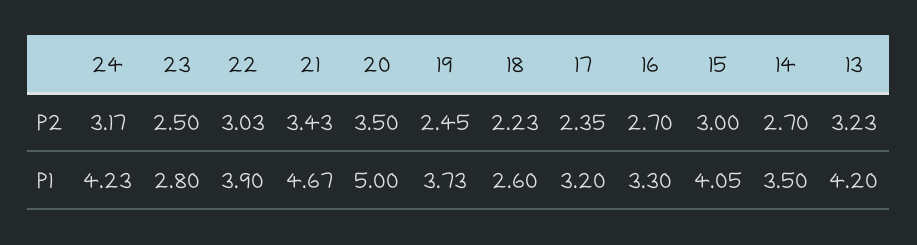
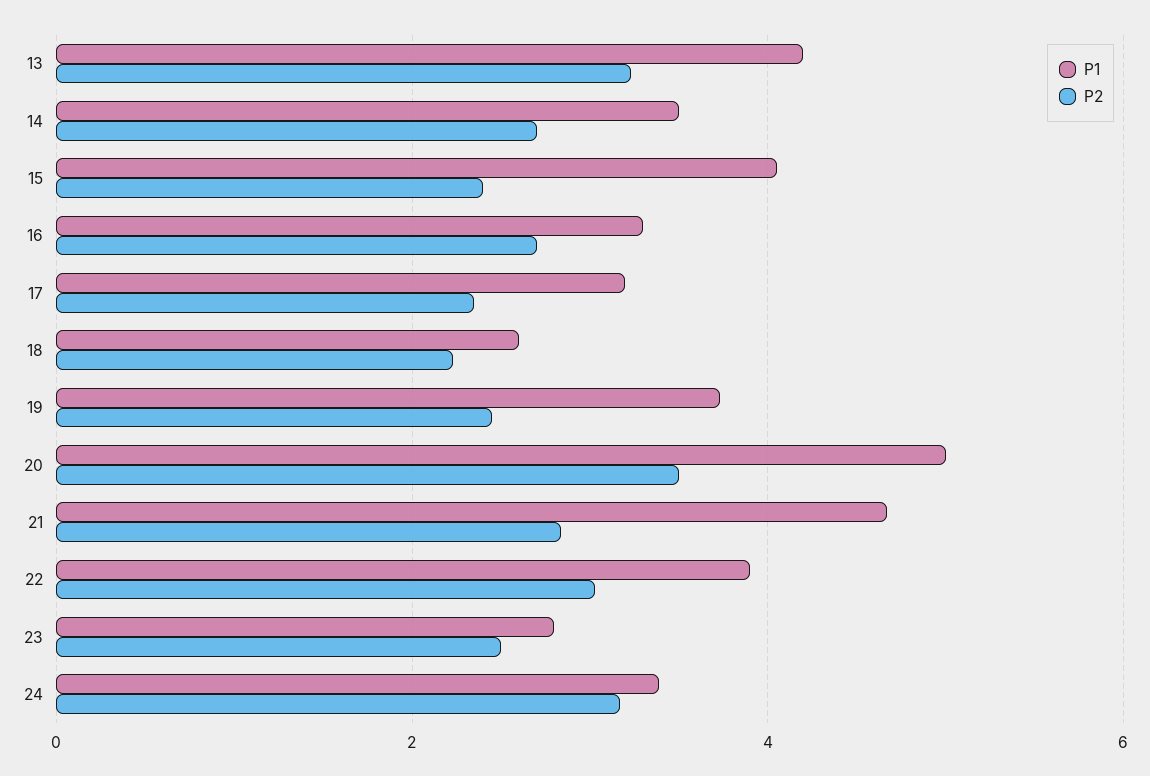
  {
    "P2": {
      "24": 3.17,
      "23": 2.5,
      "22": 3.03,
-     "21": 3.43,
+     "21": 2.8,
      "20": 3.5,
      "19": 2.45,
      "18": 2.23,
      "17": 2.35,
      "16": 2.7,
-     "15": 3,
+     "15": 2.4,
      "14": 2.7,
      "13": 3.23
    },
    "P1": {
-     "24": 4.23,
+     "24": 3.4,
      "23": 2.8,
      "22": 3.9,
      "21": 4.67,
      "20": 5,
      "19": 3.73,
      "18": 2.6,
      "17": 3.2,
      "16": 3.3,
      "15": 4.05,
      "14": 3.5,
      "13": 4.2
    }
  }

